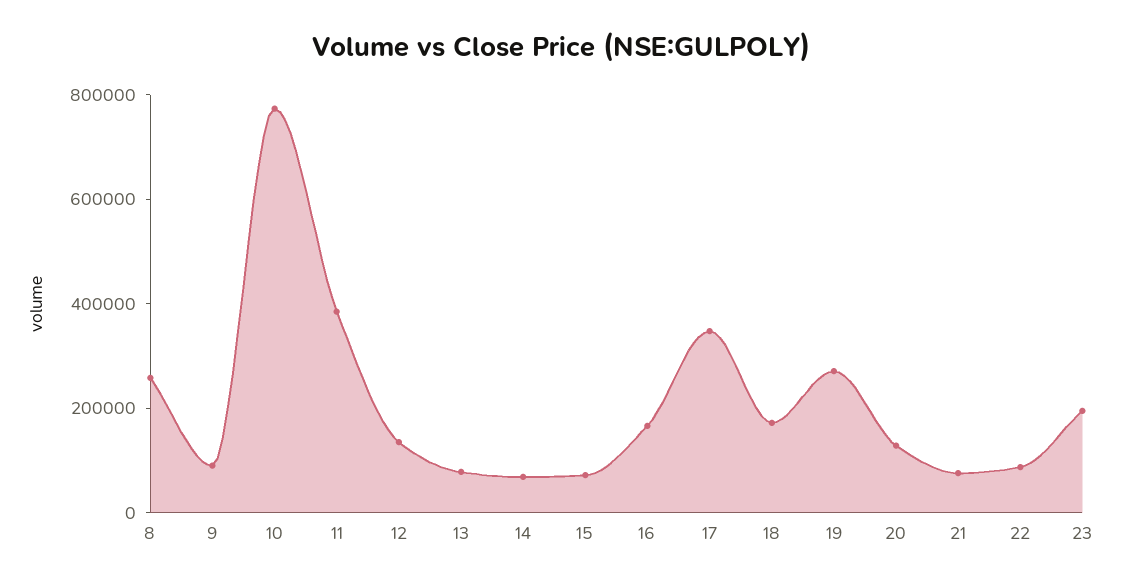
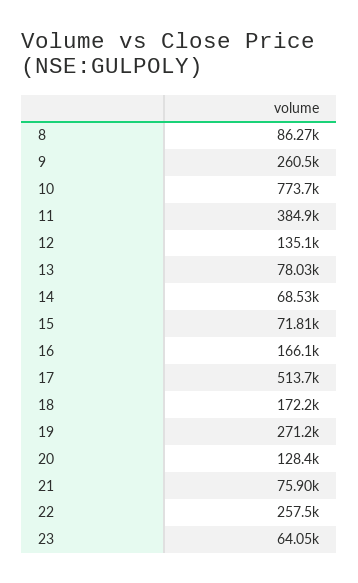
  {
-   "8": 250000,
+   "8": 86270,
-   "9": 100000,
+   "9": 260500,
    "10": 773700,
    "11": 384900,
    "12": 135100,
    "13": 78030,
    "14": 68530,
    "15": 71810,
    "16": 166100,
-   "17": 350000,
+   "17": 513700,
    "18": 172200,
    "19": 271200,
    "20": 128400,
    "21": 75900,
-   "22": 100000,
+   "22": 257500,
-   "23": 200000
+   "23": 64050
  }

